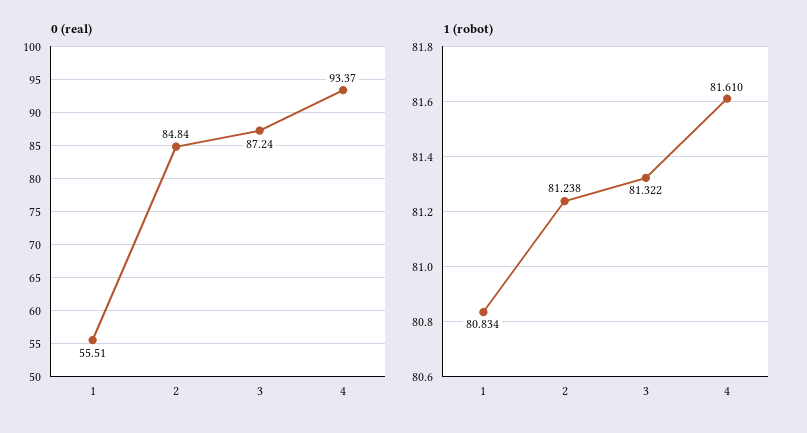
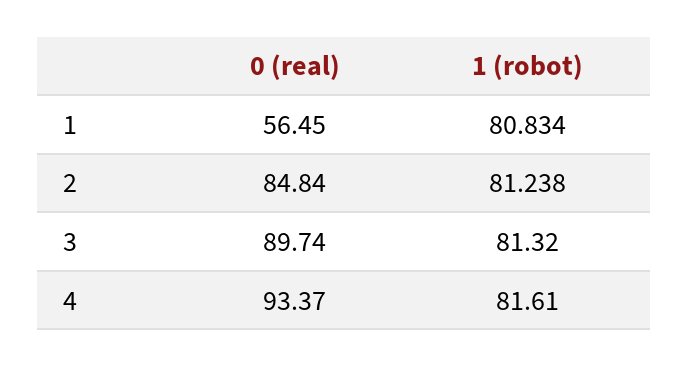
  {
    "0 (real)": {
-     "1": 55.51,
+     "1": 56.45,
      "2": 84.84,
-     "3": 87.24,
+     "3": 89.74,
      "4": 93.37
    },
    "1 (robot)": {
      "1": 80.834,
      "2": 81.238,
-     "3": 81.322,
+     "3": 81.32,
      "4": 81.61
    }
  }

